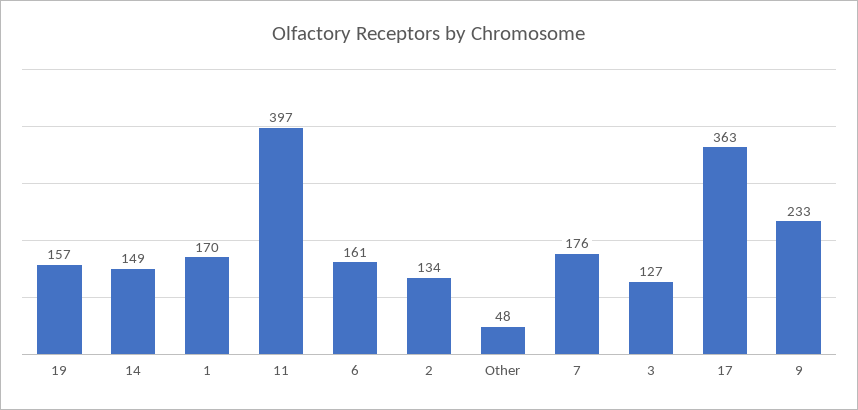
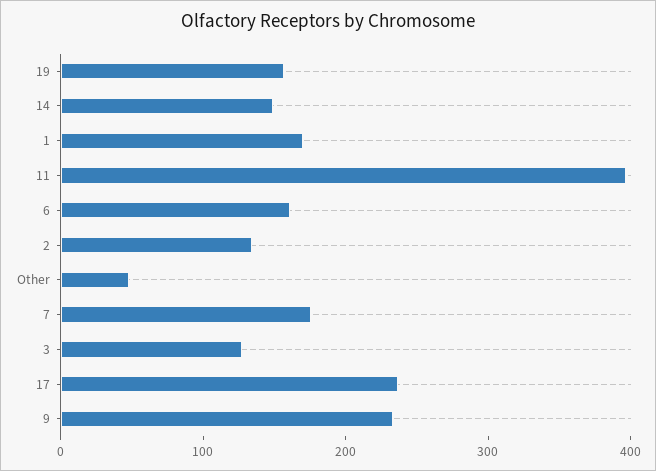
  {
    "19": 157,
    "14": 149,
    "1": 170,
    "11": 397,
    "6": 161,
    "2": 134,
    "Other": 48,
    "7": 176,
    "3": 127,
-   "17": 363,
+   "17": 240,
    "9": 233
  }

